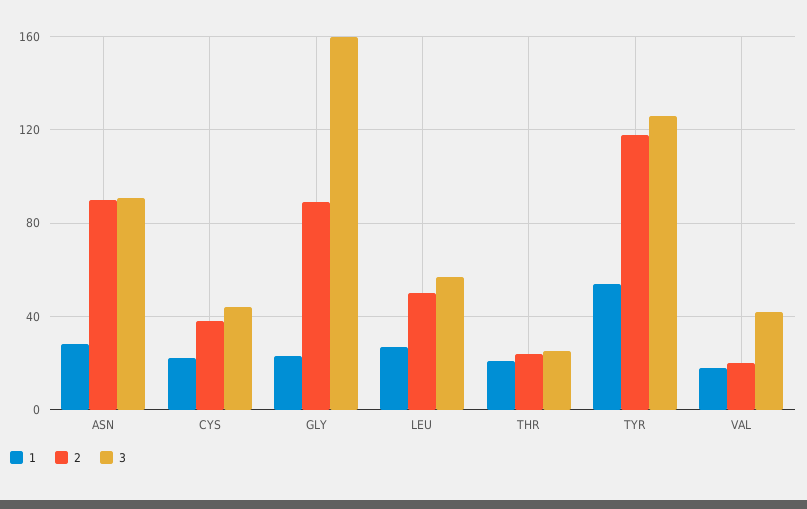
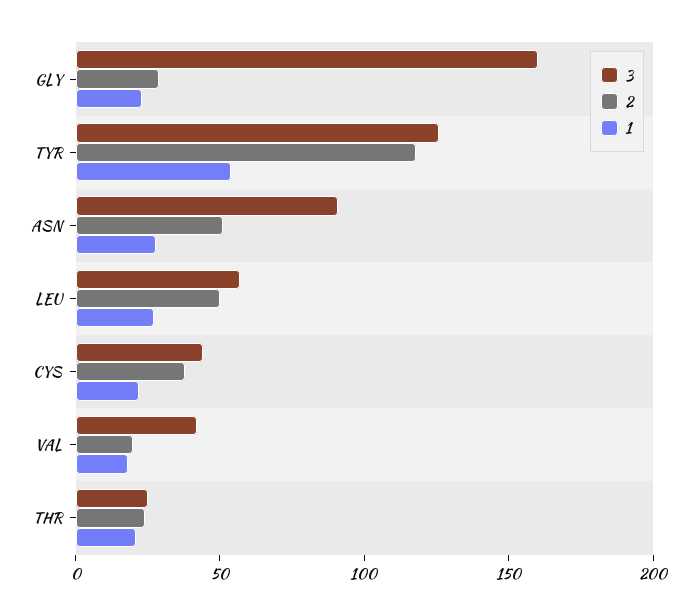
  {
    "1": {
      "ASN": 30,
      "CYS": 20,
      "GLY": 25,
      "LEU": 25,
      "THR": 20,
      "TYR": 55,
      "VAL": 20
    },
    "2": {
-     "ASN": 90,
+     "ASN": 50,
      "CYS": 40,
-     "GLY": 90,
+     "GLY": 30,
      "LEU": 50,
      "THR": 25,
      "TYR": 120,
      "VAL": 20
    },
    "3": {
      "ASN": 90,
      "CYS": 45,
      "GLY": 160,
      "LEU": 55,
      "THR": 25,
      "TYR": 125,
      "VAL": 40
    }
  }

